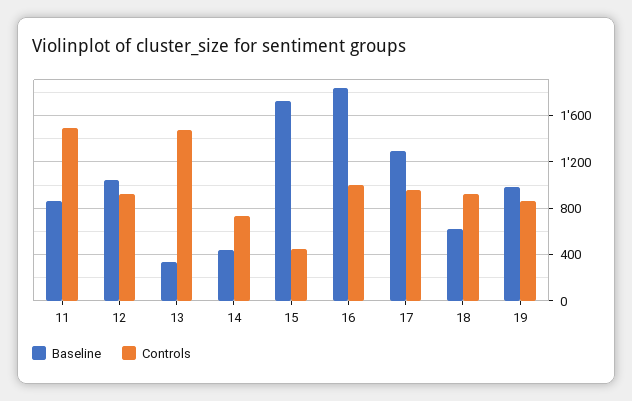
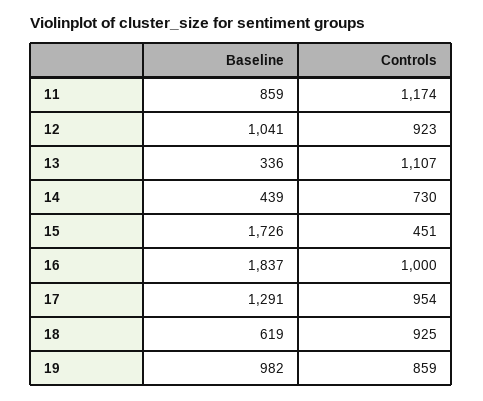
  {
    "Baseline": {
      "11": 859,
      "12": 1041,
      "13": 336,
      "14": 439,
      "15": 1726,
      "16": 1837,
      "17": 1291,
      "18": 619,
      "19": 982
    },
    "Controls": {
-     "11": 1500,
+     "11": 1174,
      "12": 923,
-     "13": 1500,
+     "13": 1107,
      "14": 730,
      "15": 451,
      "16": 1000,
      "17": 954,
      "18": 925,
      "19": 859
    }
  }

